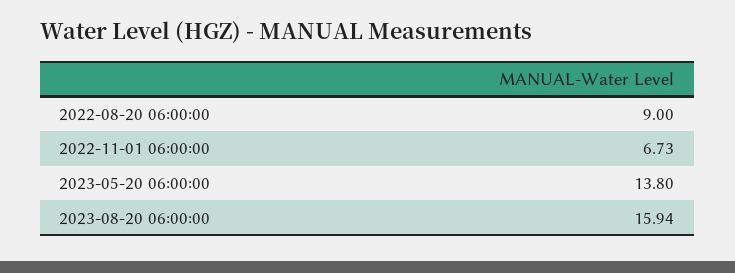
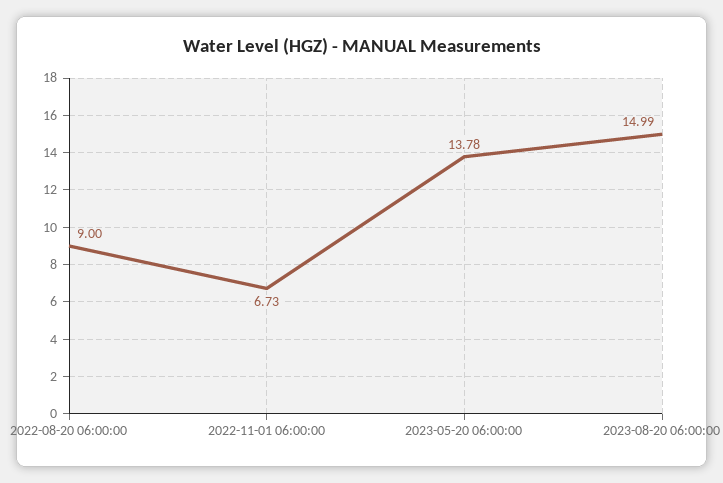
  {
    "2022-08-20 06:00:00": 9,
    "2022-11-01 06:00:00": 6.73,
-   "2023-05-20 06:00:00": 13.8,
+   "2023-05-20 06:00:00": 13.78,
-   "2023-08-20 06:00:00": 15.94
+   "2023-08-20 06:00:00": 14.99
  }

